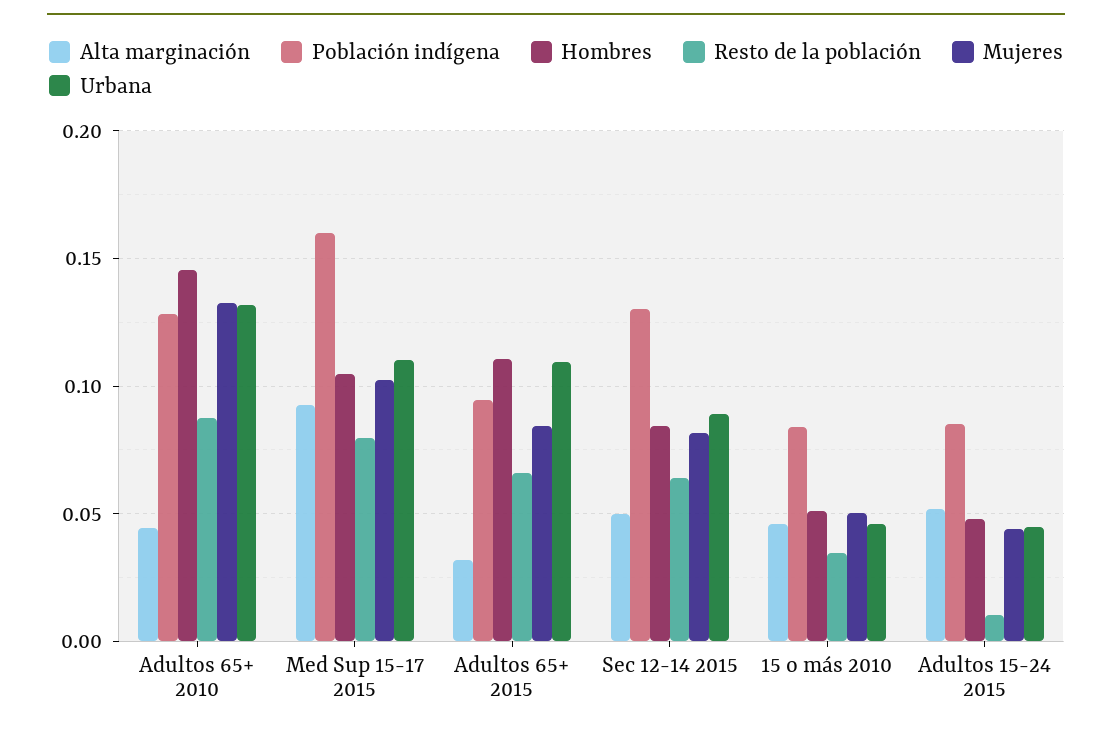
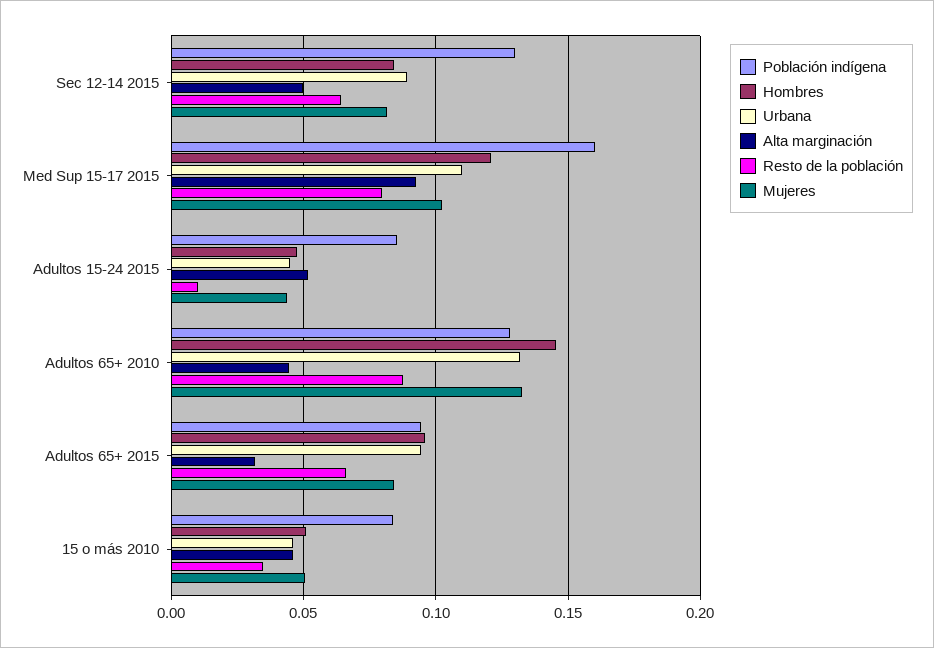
  {
    "Alta marginación": {
      "Adultos 65+ 2010": 0.045,
      "Med Sup 15-17 2015": 0.095,
      "Adultos 65+ 2015": 0.03,
      "Sec 12-14 2015": 0.05,
      "15 o más 2010": 0.045,
      "Adultos 15-24 2015": 0.05
    },
    "Población indígena": {
      "Adultos 65+ 2010": 0.13,
      "Med Sup 15-17 2015": 0.16,
      "Adultos 65+ 2015": 0.095,
      "Sec 12-14 2015": 0.13,
      "15 o más 2010": 0.085,
      "Adultos 15-24 2015": 0.085
    },
    "Hombres": {
      "Adultos 65+ 2010": 0.145,
-     "Med Sup 15-17 2015": 0.105,
+     "Med Sup 15-17 2015": 0.12,
-     "Adultos 65+ 2015": 0.11,
+     "Adultos 65+ 2015": 0.095,
      "Sec 12-14 2015": 0.085,
      "15 o más 2010": 0.05,
      "Adultos 15-24 2015": 0.05
    },
    "Resto de la población": {
      "Adultos 65+ 2010": 0.09,
      "Med Sup 15-17 2015": 0.08,
      "Adultos 65+ 2015": 0.065,
      "Sec 12-14 2015": 0.065,
      "15 o más 2010": 0.035,
      "Adultos 15-24 2015": 0.01
    },
    "Mujeres": {
      "Adultos 65+ 2010": 0.135,
      "Med Sup 15-17 2015": 0.105,
      "Adultos 65+ 2015": 0.085,
      "Sec 12-14 2015": 0.08,
      "15 o más 2010": 0.05,
      "Adultos 15-24 2015": 0.045
    },
    "Urbana": {
      "Adultos 65+ 2010": 0.13,
      "Med Sup 15-17 2015": 0.11,
-     "Adultos 65+ 2015": 0.11,
+     "Adultos 65+ 2015": 0.095,
      "Sec 12-14 2015": 0.09,
      "15 o más 2010": 0.045,
      "Adultos 15-24 2015": 0.045
    }
  }

